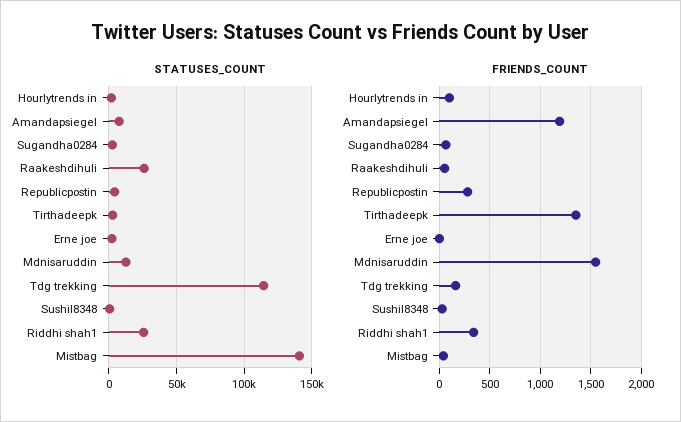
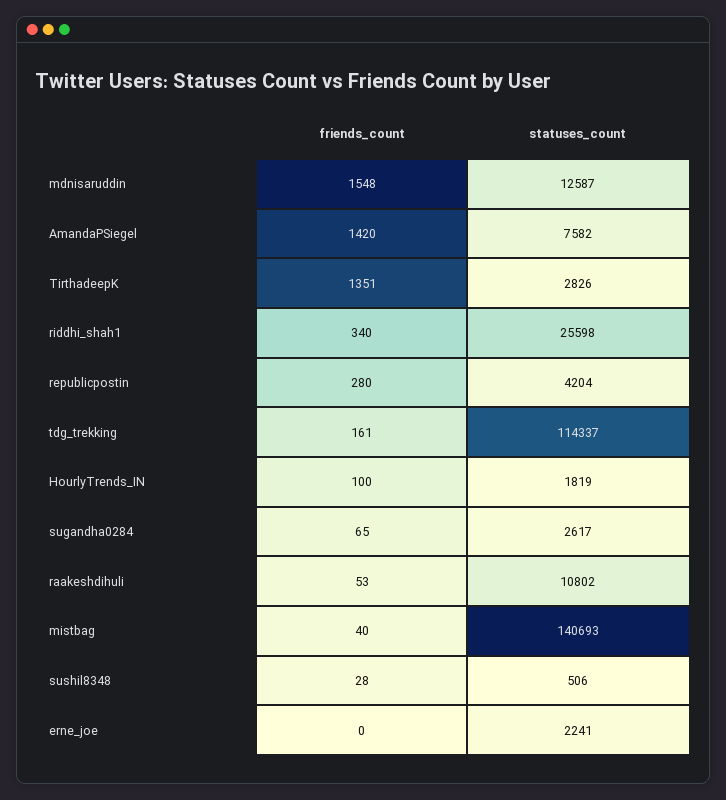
  {
    "STATUSES_COUNT": {
      "Hourlytrends in": 1819,
      "Amandapsiegel": 7582,
      "Sugandha0284": 2617,
-     "Raakeshdihuli": 25000,
+     "Raakeshdihuli": 10802,
      "Republicpostin": 4204,
      "Tirthadeepk": 2826,
      "Erne joe": 2241,
      "Mdnisaruddin": 12587,
      "Tdg trekking": 114337,
      "Sushil8348": 506,
      "Riddhi shah1": 25598,
      "Mistbag": 140693
    },
    "FRIENDS_COUNT": {
      "Hourlytrends in": 100,
-     "Amandapsiegel": 1200,
+     "Amandapsiegel": 1420,
      "Sugandha0284": 65,
      "Raakeshdihuli": 53,
      "Republicpostin": 280,
      "Tirthadeepk": 1351,
      "Erne joe": 0,
      "Mdnisaruddin": 1548,
      "Tdg trekking": 161,
      "Sushil8348": 28,
      "Riddhi shah1": 340,
      "Mistbag": 40
    }
  }

